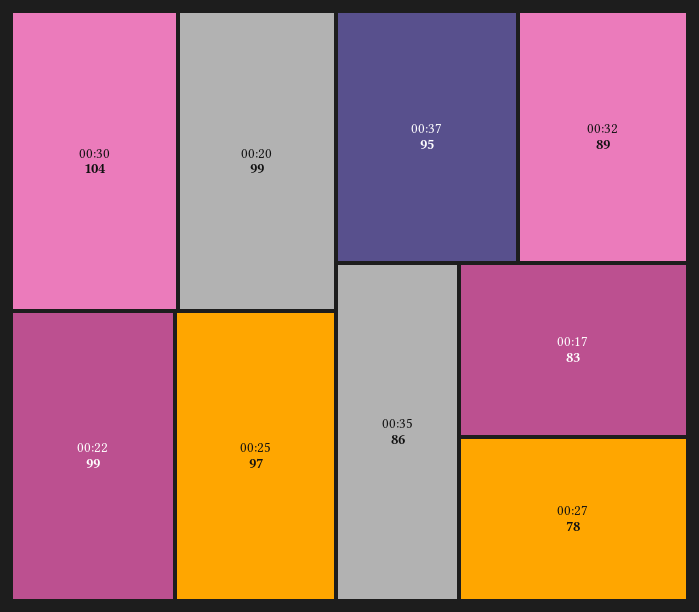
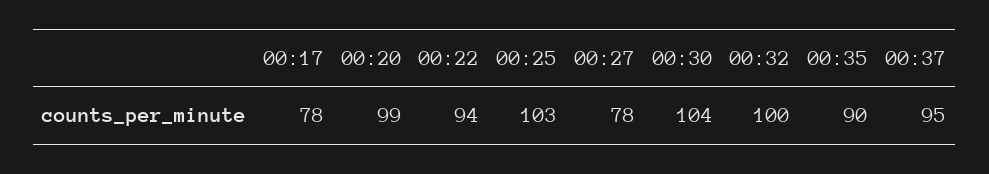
  {
    "00:30": 104,
    "00:20": 99,
-   "00:22": 99,
+   "00:22": 94,
-   "00:25": 97,
+   "00:25": 103,
    "00:37": 95,
-   "00:32": 89,
+   "00:32": 100,
-   "00:35": 86,
+   "00:35": 90,
-   "00:17": 83,
+   "00:17": 78,
    "00:27": 78
  }

